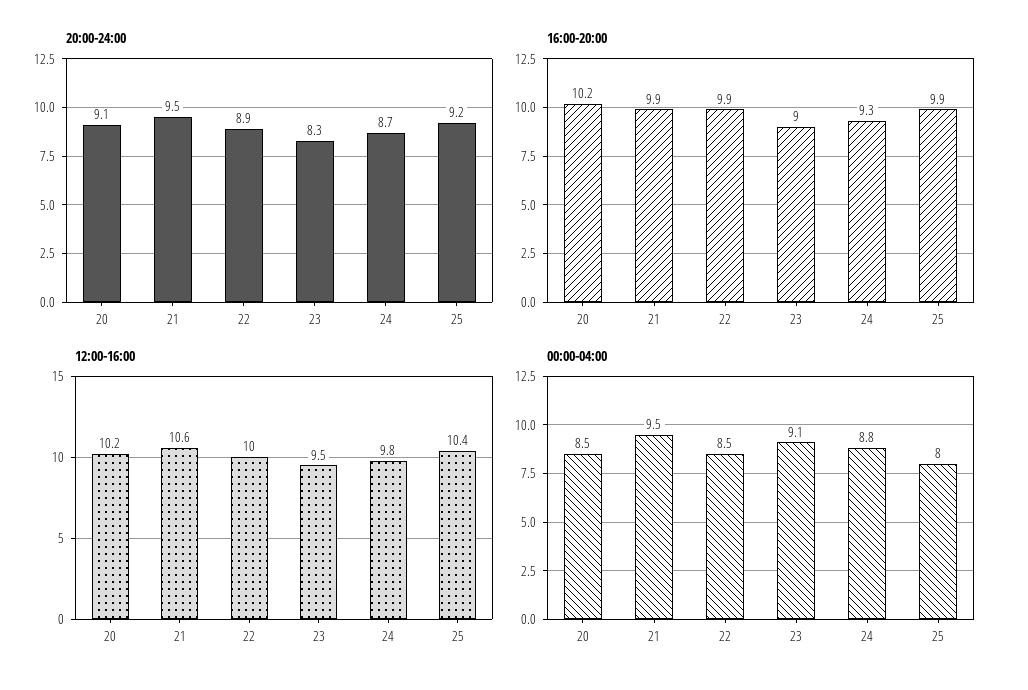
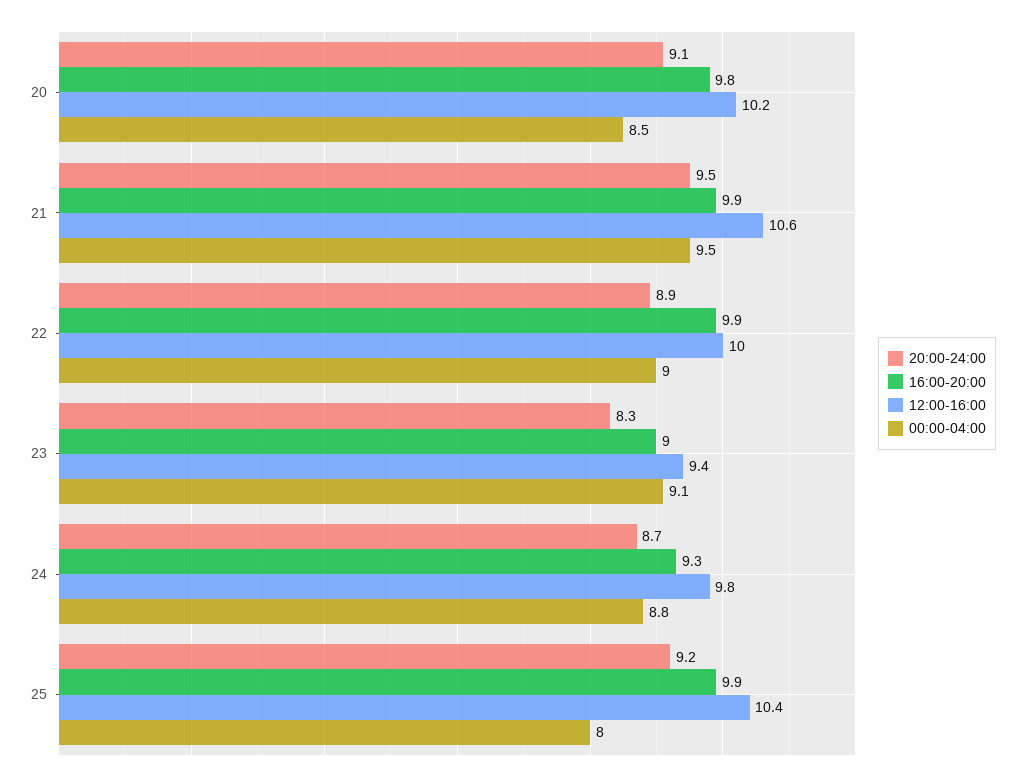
  {
    "20:00-24:00": {
      "20": 9.1,
      "21": 9.5,
      "22": 8.9,
      "23": 8.3,
      "24": 8.7,
      "25": 9.2
    },
    "16:00-20:00": {
-     "20": 10.2,
+     "20": 9.8,
      "21": 9.9,
      "22": 9.9,
      "23": 9,
      "24": 9.3,
      "25": 9.9
    },
    "12:00-16:00": {
      "20": 10.2,
      "21": 10.6,
      "22": 10,
-     "23": 9.5,
+     "23": 9.4,
      "24": 9.8,
      "25": 10.4
    },
    "00:00-04:00": {
      "20": 8.5,
      "21": 9.5,
-     "22": 8.5,
+     "22": 9,
      "23": 9.1,
      "24": 8.8,
      "25": 8
    }
  }

